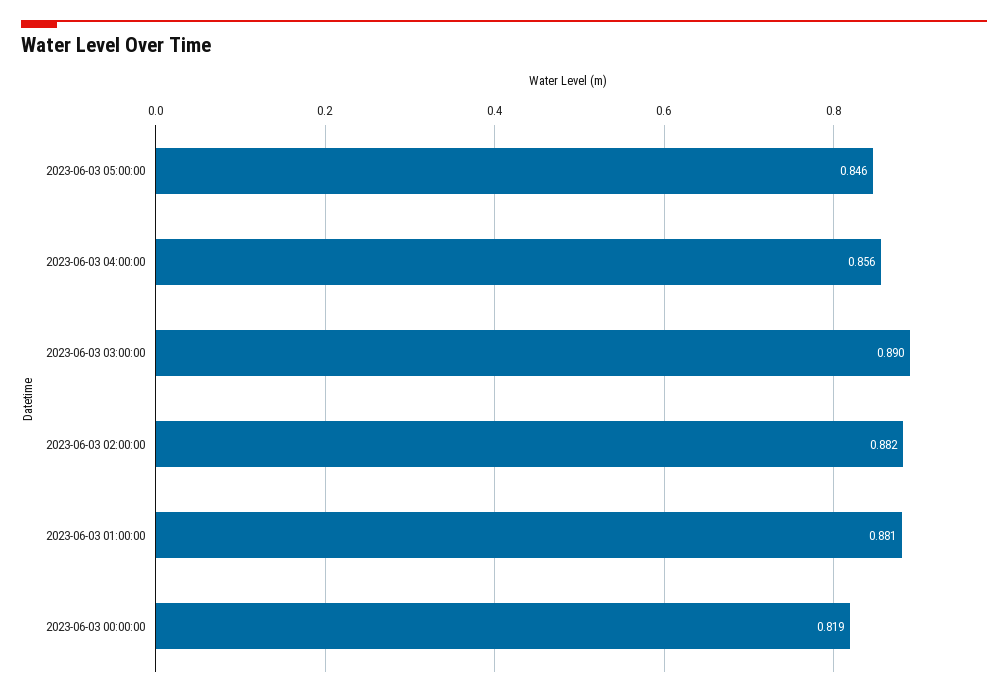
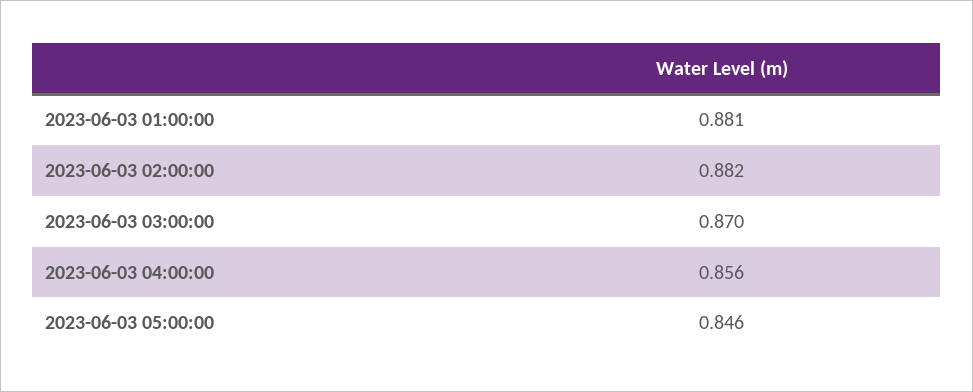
  {
    "2023-06-03 05:00:00": 0.846,
    "2023-06-03 04:00:00": 0.856,
-   "2023-06-03 03:00:00": 0.89,
+   "2023-06-03 03:00:00": 0.87,
    "2023-06-03 02:00:00": 0.882,
-   "2023-06-03 01:00:00": 0.881,
+   "2023-06-03 01:00:00": 0.881
-   "2023-06-03 00:00:00": 0.819
  }

